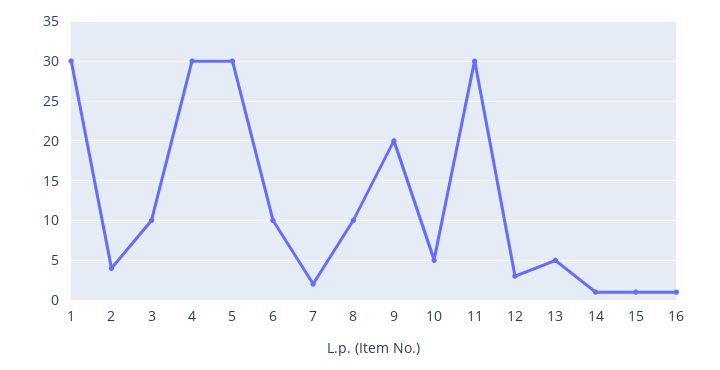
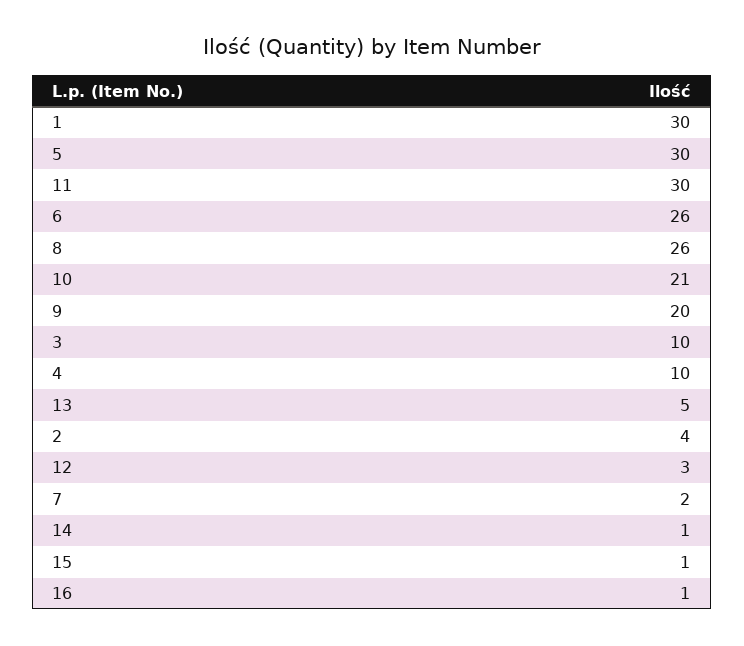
  {
    "1": 30,
    "2": 4,
    "3": 10,
-   "4": 30,
+   "4": 10,
    "5": 30,
-   "6": 10,
+   "6": 26,
    "7": 2,
-   "8": 10,
+   "8": 26,
    "9": 20,
-   "10": 5,
+   "10": 21,
    "11": 30,
    "12": 3,
    "13": 5,
    "14": 1,
    "15": 1,
    "16": 1
  }

